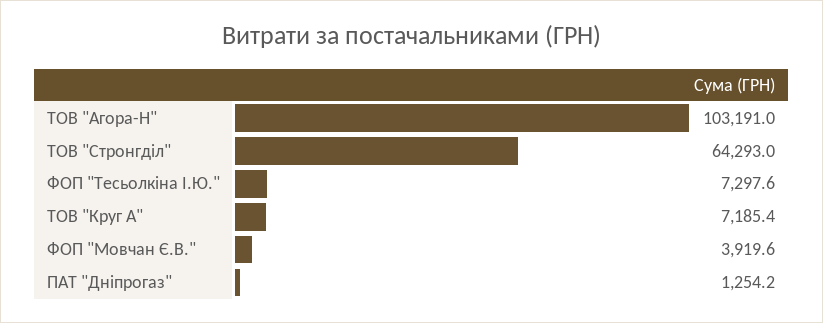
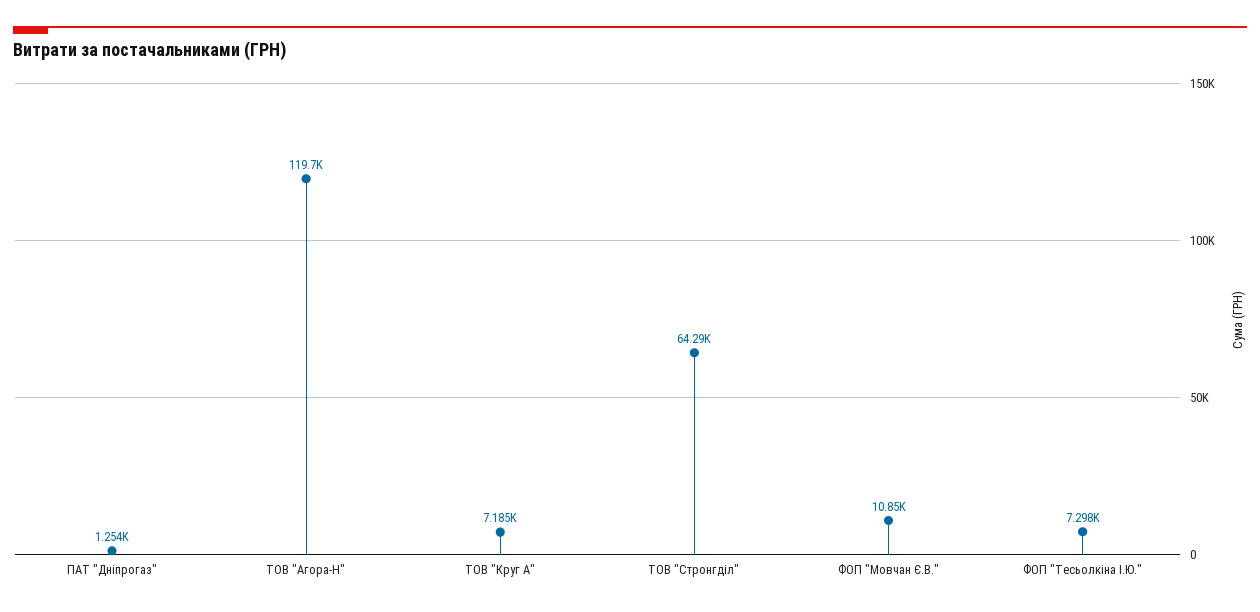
  {
-   "ТОВ \"Агора-Н\"": 103191,
+   "ТОВ \"Агора-Н\"": 119700,
    "ТОВ \"Стронгділ\"": 64293,
    "ФОП \"Тесьолкіна І.Ю.\"": 7297.6,
    "ТОВ \"Круг А\"": 7185.4,
-   "ФОП \"Мовчан Є.В.\"": 3919.6,
+   "ФОП \"Мовчан Є.В.\"": 10850,
    "ПАТ \"Дніпрогаз\"": 1254.2
  }

